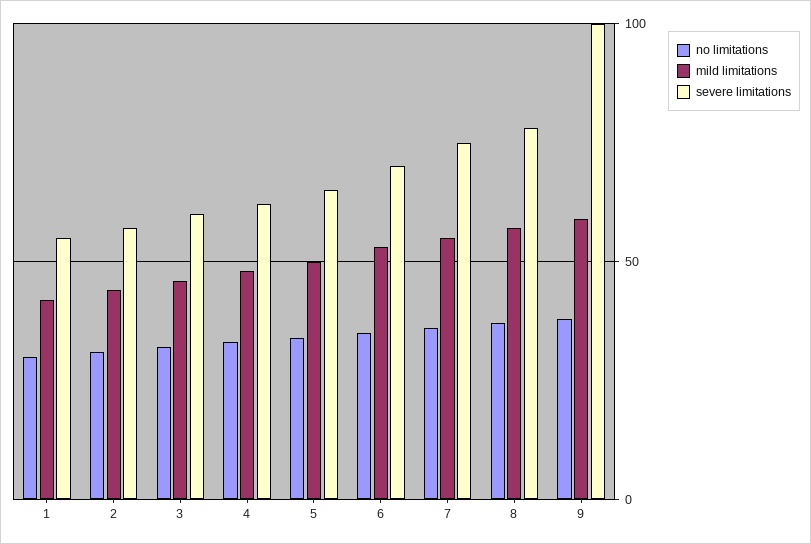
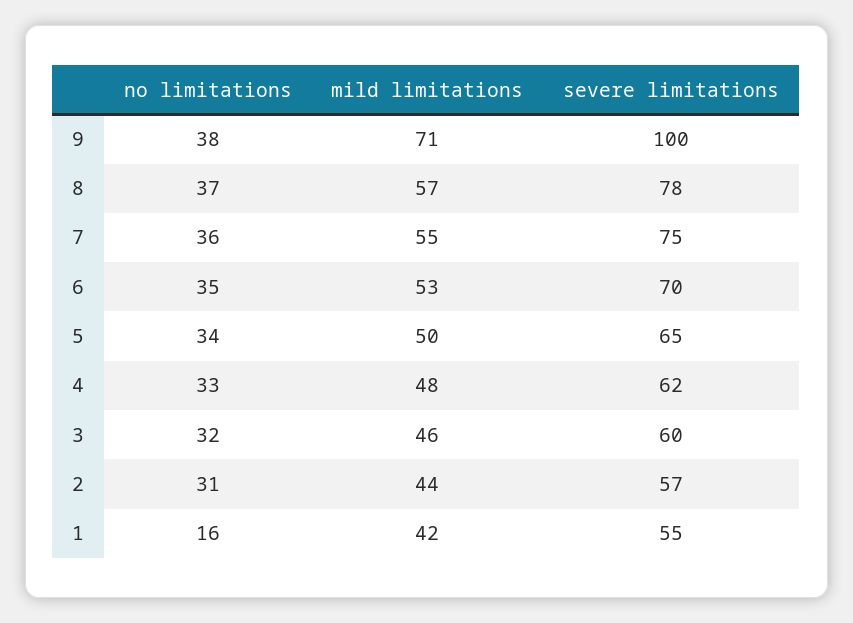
  {
    "no limitations": {
-     "1": 30,
+     "1": 16,
      "2": 31,
      "3": 32,
      "4": 33,
      "5": 34,
      "6": 35,
      "7": 36,
      "8": 37,
      "9": 38
    },
    "mild limitations": {
      "1": 42,
      "2": 44,
      "3": 46,
      "4": 48,
      "5": 50,
      "6": 53,
      "7": 55,
      "8": 57,
-     "9": 60
+     "9": 71
    },
    "severe limitations": {
      "1": 55,
      "2": 57,
      "3": 60,
      "4": 62,
      "5": 65,
      "6": 70,
      "7": 75,
      "8": 78,
      "9": 100
    }
  }

